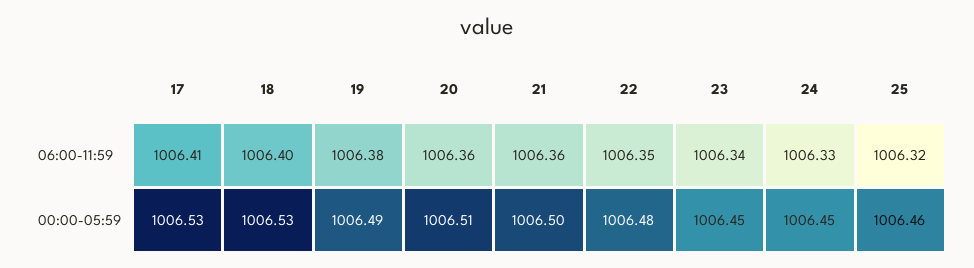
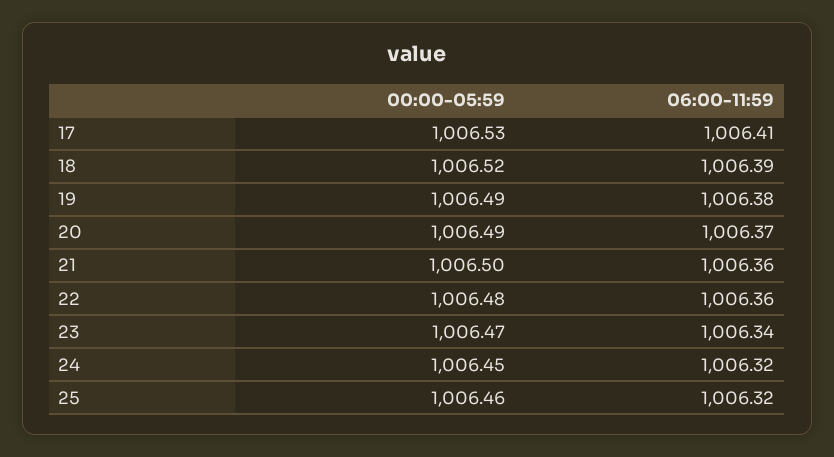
  {
    "17": {
      "06:00-11:59": 1006.41,
      "00:00-05:59": 1006.53
    },
    "18": {
-     "06:00-11:59": 1006.4,
+     "06:00-11:59": 1006.39,
-     "00:00-05:59": 1006.53
+     "00:00-05:59": 1006.52
    },
    "19": {
      "06:00-11:59": 1006.38,
      "00:00-05:59": 1006.49
    },
    "20": {
-     "06:00-11:59": 1006.36,
+     "06:00-11:59": 1006.37,
-     "00:00-05:59": 1006.51
+     "00:00-05:59": 1006.49
    },
    "21": {
      "06:00-11:59": 1006.36,
      "00:00-05:59": 1006.5
    },
    "22": {
-     "06:00-11:59": 1006.35,
+     "06:00-11:59": 1006.36,
      "00:00-05:59": 1006.48
    },
    "23": {
      "06:00-11:59": 1006.34,
-     "00:00-05:59": 1006.45
+     "00:00-05:59": 1006.47
    },
    "24": {
-     "06:00-11:59": 1006.33,
+     "06:00-11:59": 1006.32,
      "00:00-05:59": 1006.45
    },
    "25": {
      "06:00-11:59": 1006.32,
      "00:00-05:59": 1006.46
    }
  }

